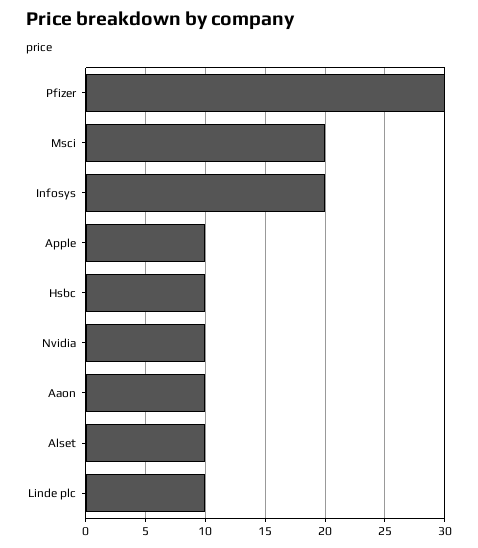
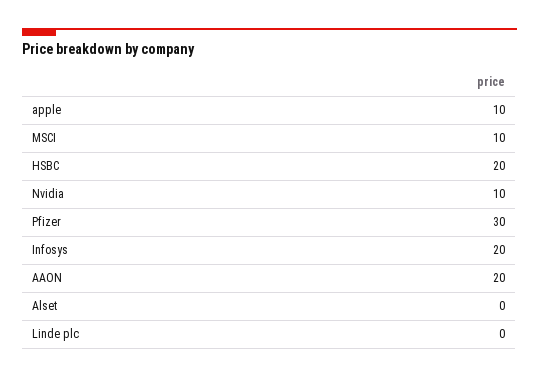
  {
    "Pfizer": 30,
-   "Msci": 20,
+   "Msci": 10,
    "Infosys": 20,
    "Apple": 10,
-   "Hsbc": 10,
+   "Hsbc": 20,
    "Nvidia": 10,
-   "Aaon": 10,
+   "Aaon": 20,
-   "Alset": 10,
+   "Alset": 0,
-   "Linde plc": 10
+   "Linde plc": 0
  }

